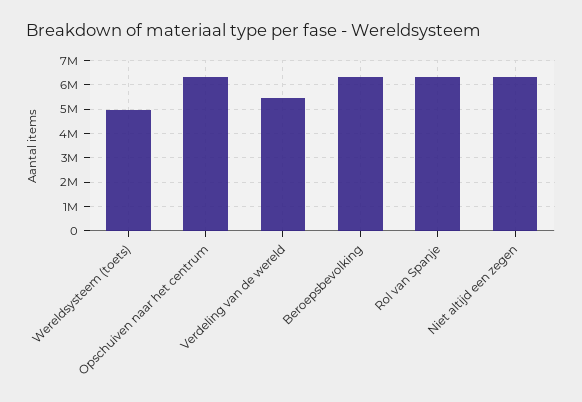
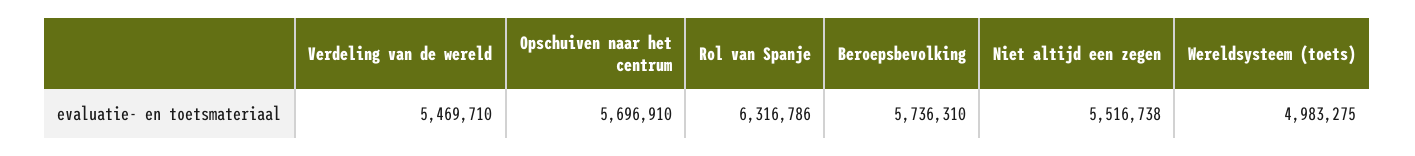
  {
    "Wereldsysteem (toets)": 4983275,
-   "Opschuiven naar het centrum": 6250000,
+   "Opschuiven naar het centrum": 5696910,
    "Verdeling van de wereld": 5469710,
-   "Beroepsbevolking": 6250000,
+   "Beroepsbevolking": 5736310,
    "Rol van Spanje": 6316786,
-   "Niet altijd een zegen": 6250000
+   "Niet altijd een zegen": 5516738
  }

